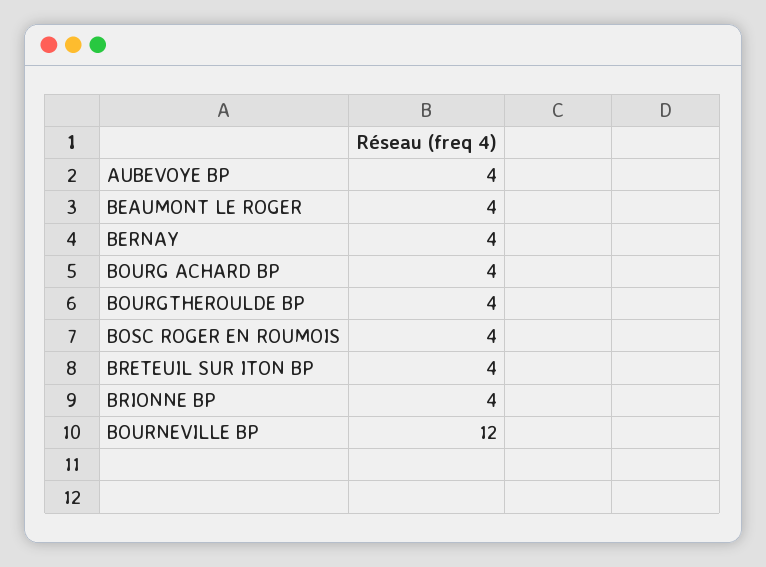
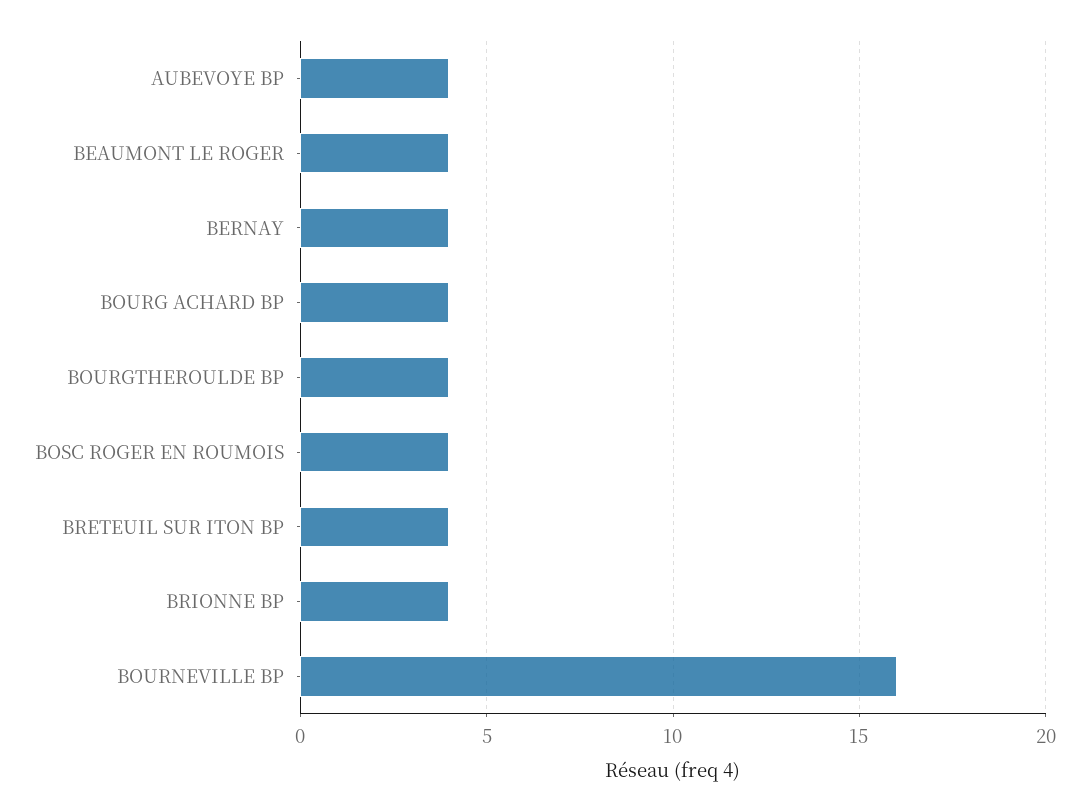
  {
    "AUBEVOYE BP": 4,
    "BEAUMONT LE ROGER": 4,
    "BERNAY": 4,
    "BOURG ACHARD BP": 4,
    "BOURGTHEROULDE BP": 4,
    "BOSC ROGER EN ROUMOIS": 4,
    "BRETEUIL SUR ITON BP": 4,
    "BRIONNE BP": 4,
-   "BOURNEVILLE BP": 12
+   "BOURNEVILLE BP": 16
  }

